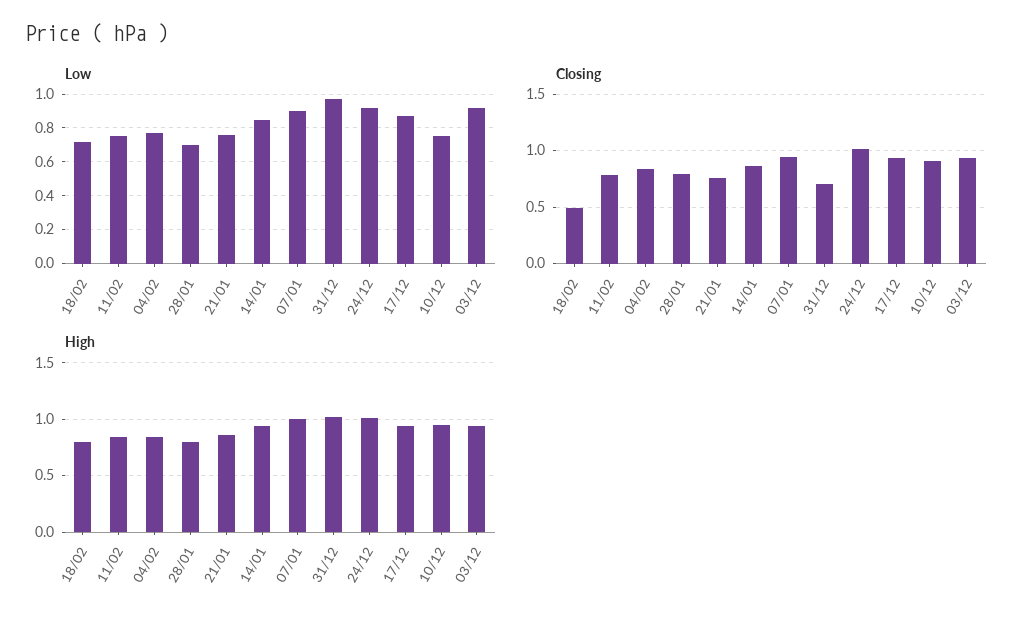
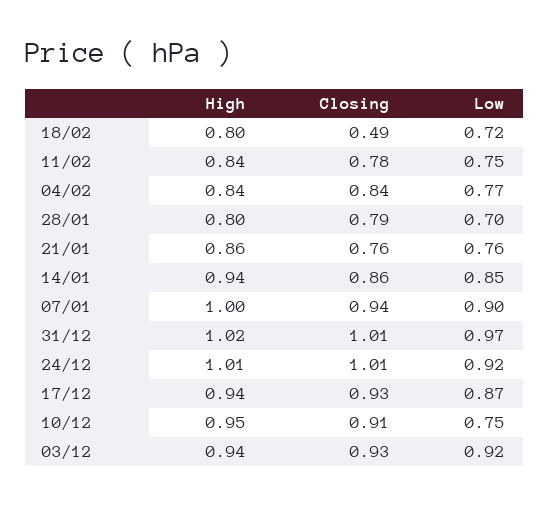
  {
    "Low": {
      "18/02": 0.72,
      "11/02": 0.75,
      "04/02": 0.77,
      "28/01": 0.7,
      "21/01": 0.76,
      "14/01": 0.85,
      "07/01": 0.9,
      "31/12": 0.97,
      "24/12": 0.92,
      "17/12": 0.87,
      "10/12": 0.75,
      "03/12": 0.92
    },
    "Closing": {
      "18/02": 0.49,
      "11/02": 0.78,
      "04/02": 0.84,
      "28/01": 0.79,
      "21/01": 0.76,
      "14/01": 0.86,
      "07/01": 0.94,
-     "31/12": 0.7,
+     "31/12": 1.01,
      "24/12": 1.01,
      "17/12": 0.93,
      "10/12": 0.91,
      "03/12": 0.93
    },
    "High": {
      "18/02": 0.8,
      "11/02": 0.84,
      "04/02": 0.84,
      "28/01": 0.8,
      "21/01": 0.86,
      "14/01": 0.94,
      "07/01": 1,
      "31/12": 1.02,
      "24/12": 1.01,
      "17/12": 0.94,
      "10/12": 0.95,
      "03/12": 0.94
    }
  }

